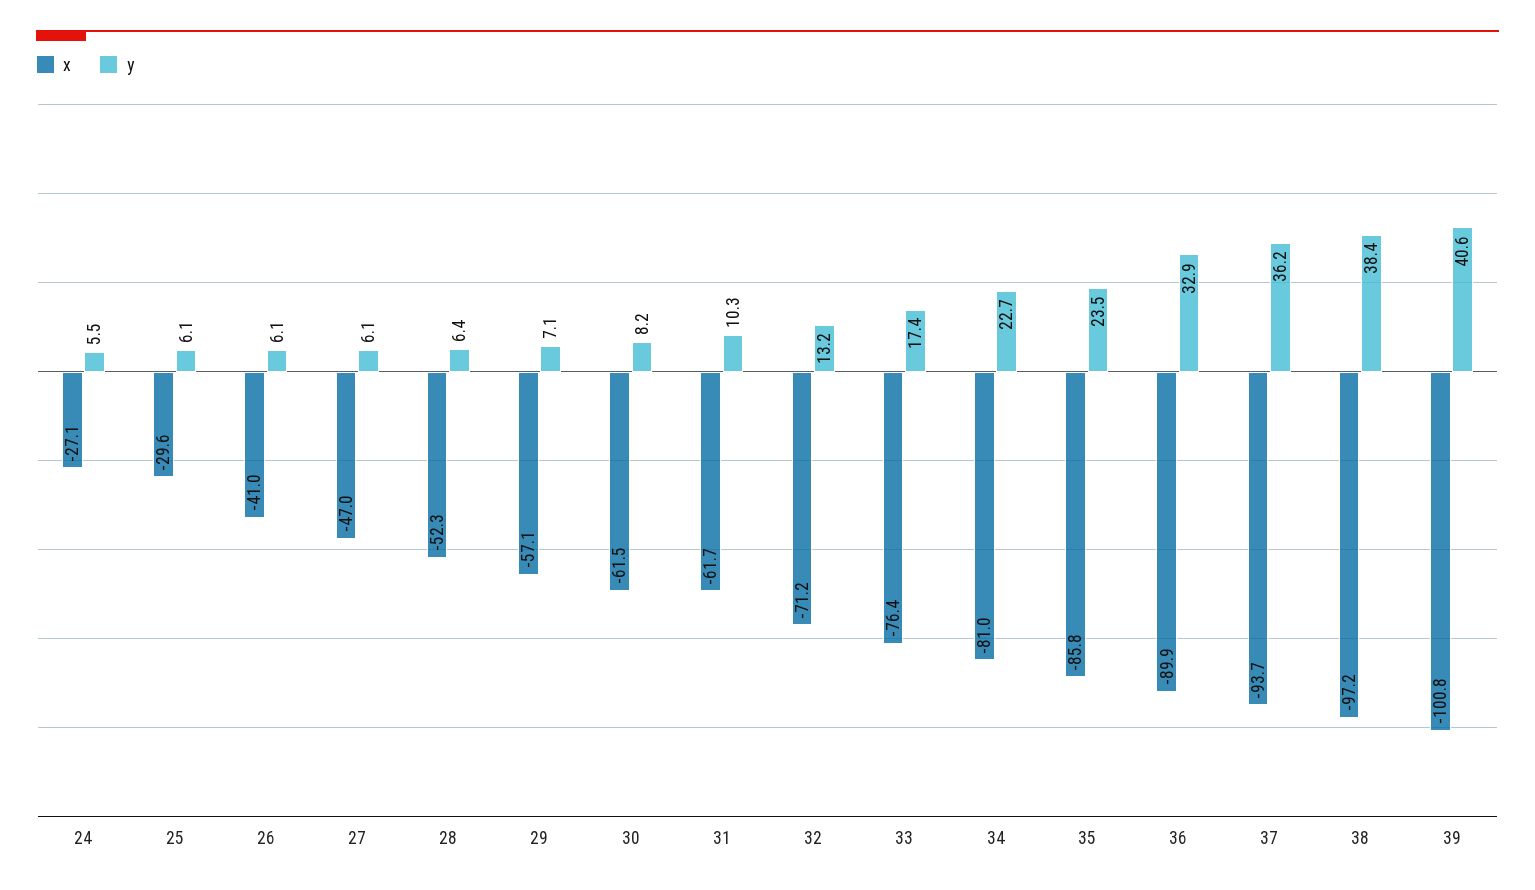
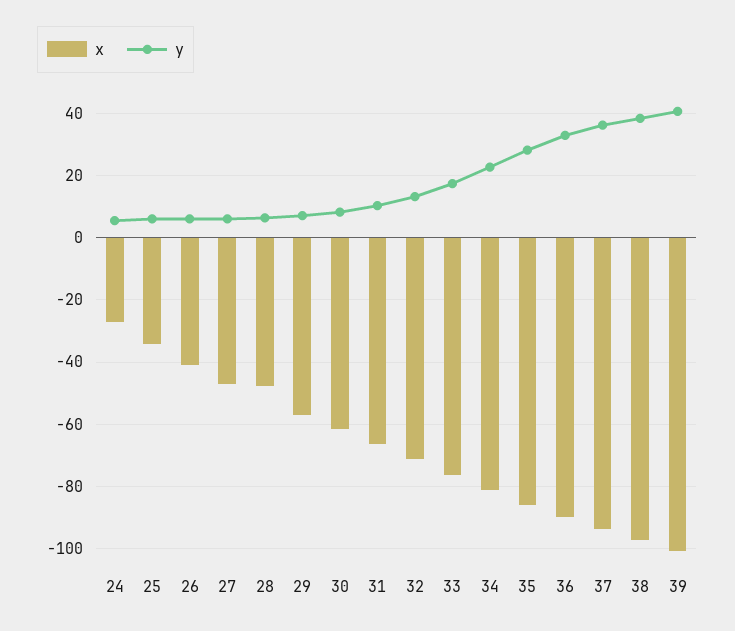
  {
    "x": {
      "24": -27.1,
-     "25": -29.6,
+     "25": -34,
      "26": -41,
      "27": -47,
-     "28": -52.3,
+     "28": -48,
      "29": -57.1,
      "30": -61.5,
-     "31": -61.7,
+     "31": -66,
      "32": -71.2,
      "33": -76.4,
      "34": -81,
      "35": -85.8,
      "36": -89.9,
      "37": -93.7,
      "38": -97.2,
      "39": -100.8
    },
    "y": {
      "24": 5.5,
      "25": 6.1,
      "26": 6.1,
      "27": 6.1,
      "28": 6.4,
      "29": 7.1,
      "30": 8.2,
      "31": 10.3,
      "32": 13.2,
      "33": 17.4,
      "34": 22.7,
-     "35": 23.5,
+     "35": 28,
      "36": 32.9,
      "37": 36.2,
      "38": 38.4,
      "39": 40.6
    }
  }

